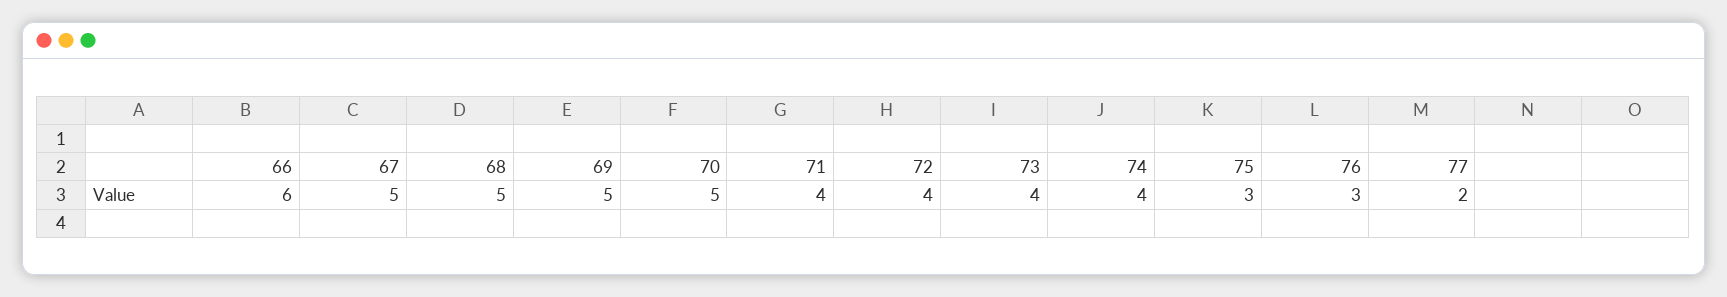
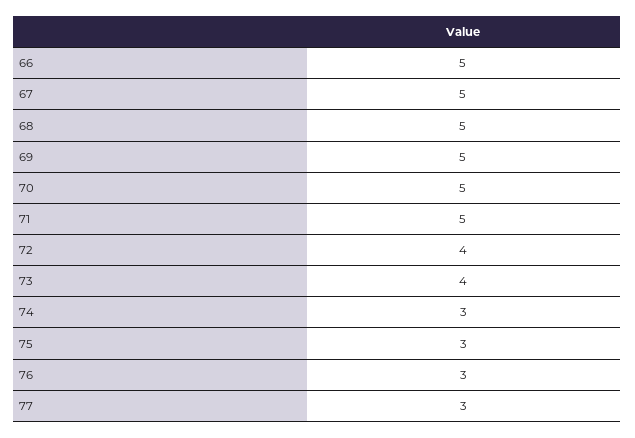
  {
-   "66": 6,
+   "66": 5,
    "67": 5,
    "68": 5,
    "69": 5,
    "70": 5,
-   "71": 4,
+   "71": 5,
    "72": 4,
    "73": 4,
-   "74": 4,
+   "74": 3,
    "75": 3,
    "76": 3,
-   "77": 2
+   "77": 3
  }

